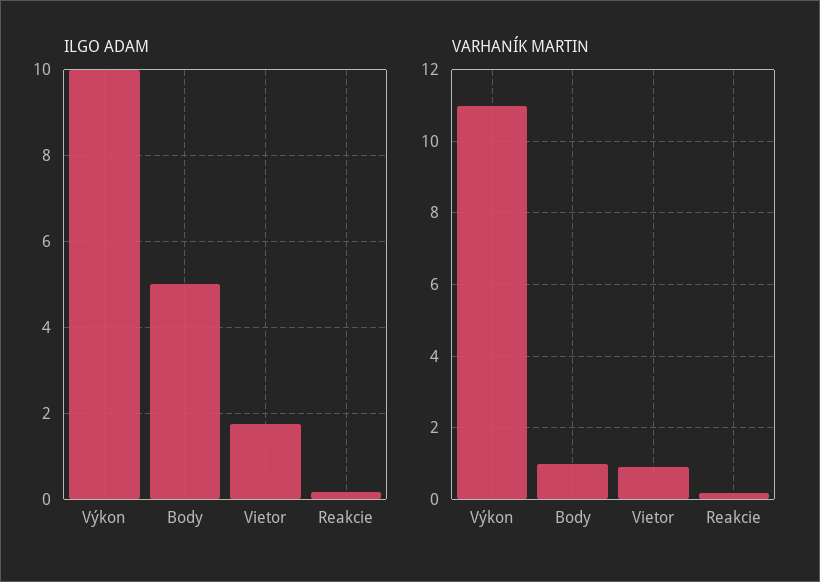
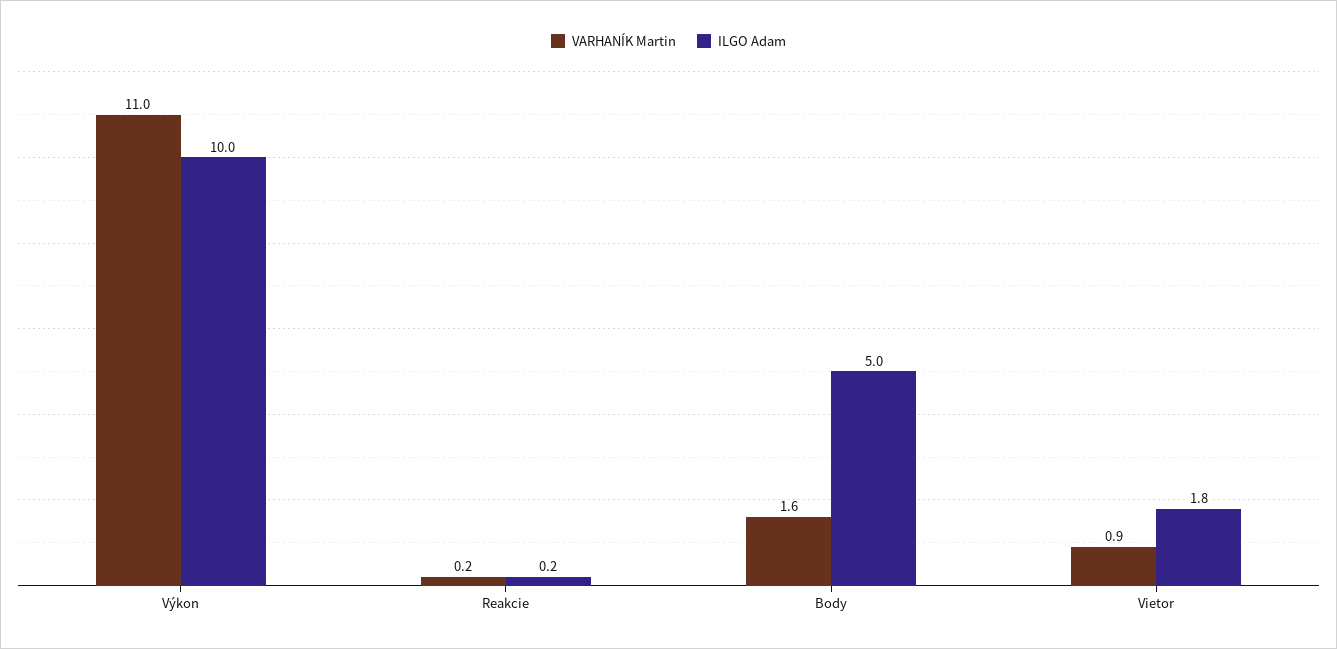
  {
    "ILGO ADAM": {
      "Výkon": 10,
      "Body": 5,
      "Vietor": 1.8,
      "Reakcie": 0.2
    },
    "VARHANÍK MARTIN": {
      "Výkon": 11,
-     "Body": 1,
+     "Body": 1.6,
      "Vietor": 0.9,
      "Reakcie": 0.2
    }
  }

